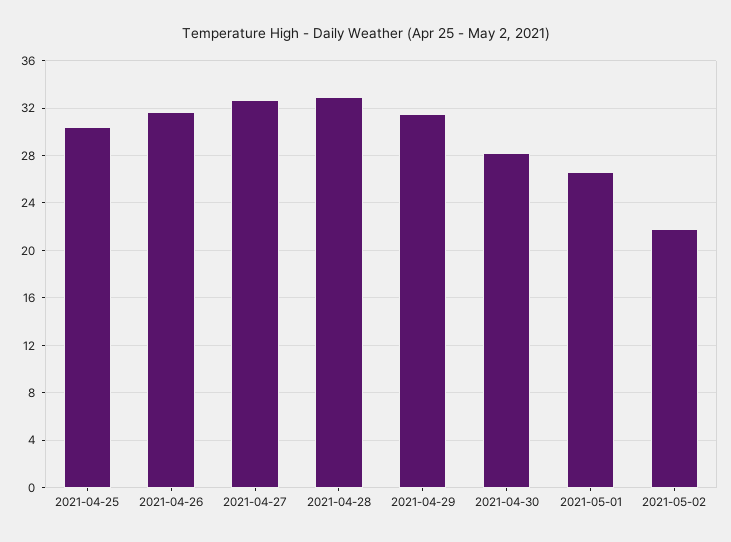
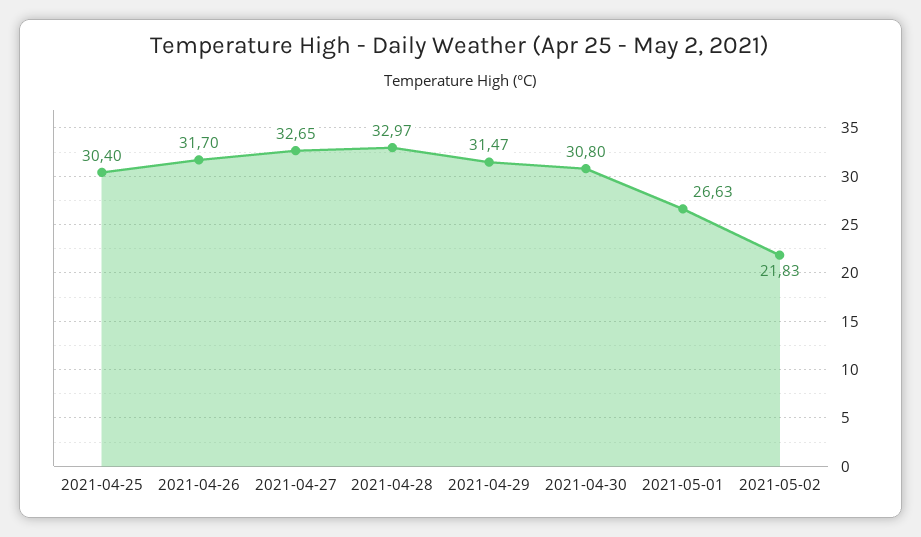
  {
    "2021-04-25": 30.4,
    "2021-04-26": 31.7,
    "2021-04-27": 32.65,
    "2021-04-28": 32.97,
    "2021-04-29": 31.47,
-   "2021-04-30": 28,
+   "2021-04-30": 30.8,
    "2021-05-01": 26.63,
    "2021-05-02": 21.83
  }

